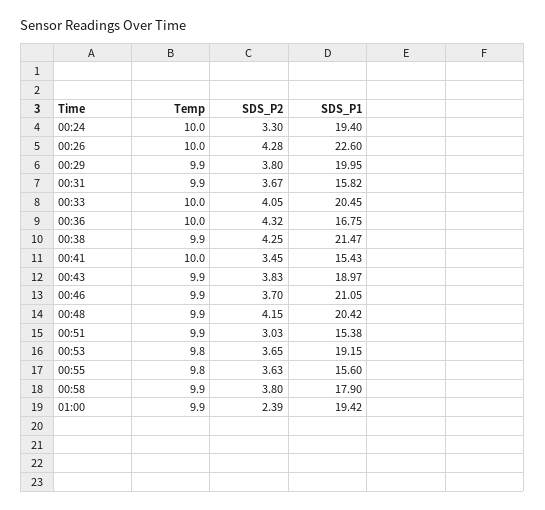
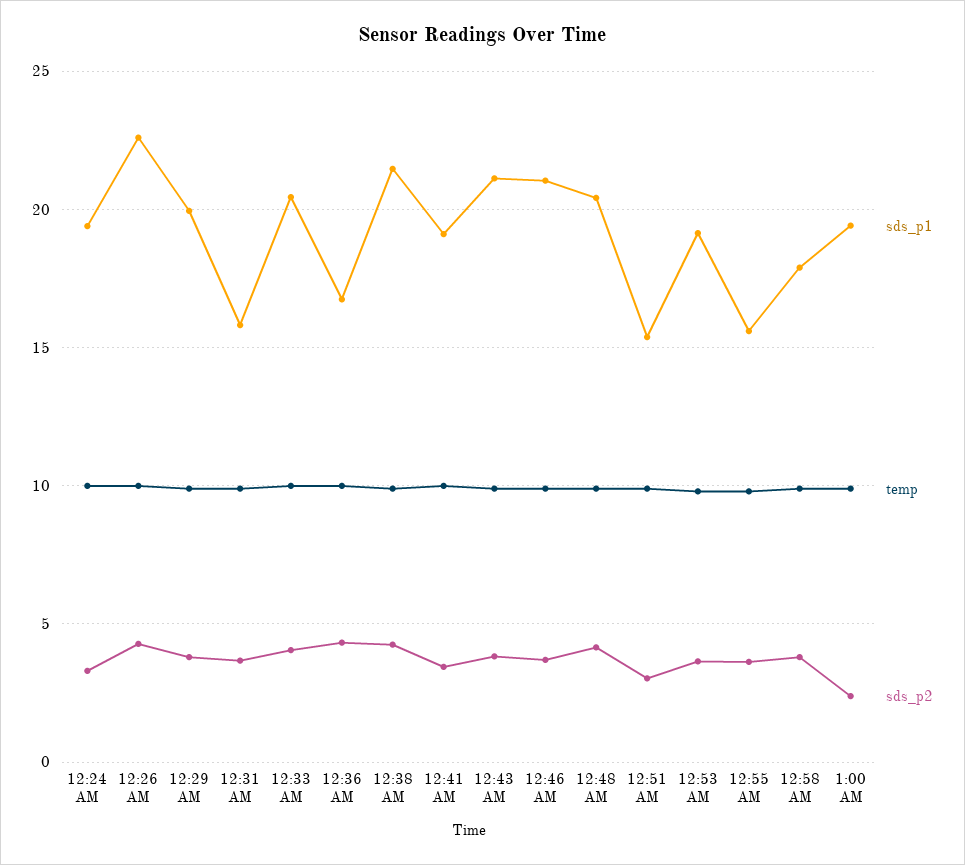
  {
    "Temp": {
      "00:24": 10,
      "00:26": 10,
      "00:29": 9.9,
      "00:31": 9.9,
      "00:33": 10,
      "00:36": 10,
      "00:38": 9.9,
      "00:41": 10,
      "00:43": 9.9,
      "00:46": 9.9,
      "00:48": 9.9,
      "00:51": 9.9,
      "00:53": 9.8,
      "00:55": 9.8,
      "00:58": 9.9,
      "01:00": 9.9
    },
    "SDS_P2": {
      "00:24": 3.3,
      "00:26": 4.28,
      "00:29": 3.8,
      "00:31": 3.67,
      "00:33": 4.05,
      "00:36": 4.32,
      "00:38": 4.25,
      "00:41": 3.45,
      "00:43": 3.83,
      "00:46": 3.7,
      "00:48": 4.15,
      "00:51": 3.03,
      "00:53": 3.65,
      "00:55": 3.63,
      "00:58": 3.8,
      "01:00": 2.39
    },
    "SDS_P1": {
      "00:24": 19.4,
      "00:26": 22.6,
      "00:29": 19.95,
      "00:31": 15.82,
      "00:33": 20.45,
      "00:36": 16.75,
      "00:38": 21.47,
-     "00:41": 15.43,
+     "00:41": 19,
-     "00:43": 18.97,
+     "00:43": 21,
      "00:46": 21.05,
      "00:48": 20.42,
      "00:51": 15.38,
      "00:53": 19.15,
      "00:55": 15.6,
      "00:58": 17.9,
      "01:00": 19.42
    }
  }

